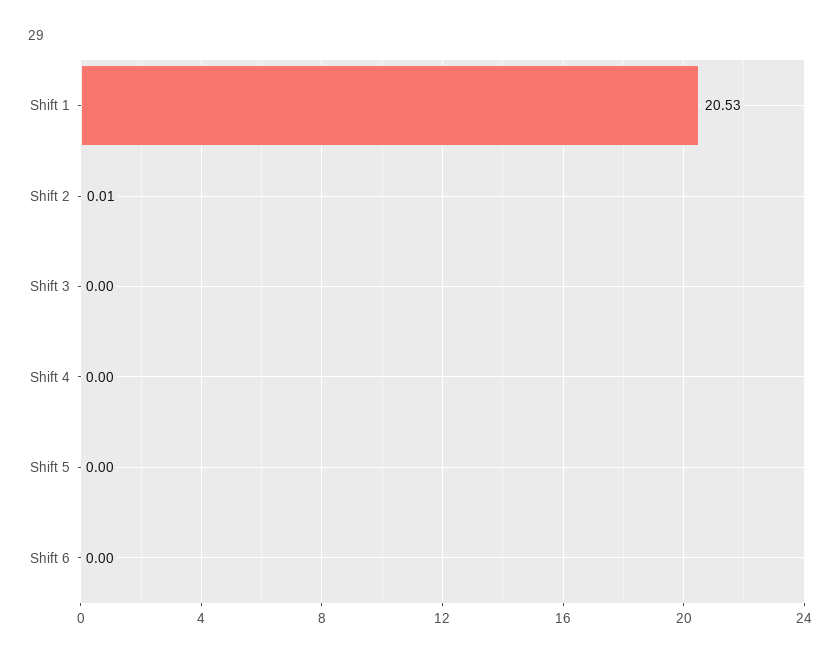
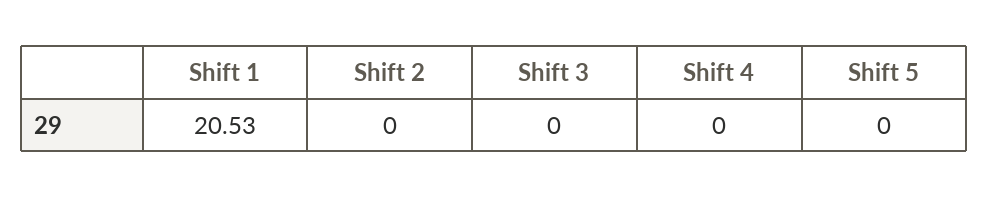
  {
    "Shift 1": 20.53,
-   "Shift 2": 0.01,
+   "Shift 2": 0,
    "Shift 3": 0,
    "Shift 4": 0,
-   "Shift 5": 0,
+   "Shift 5": 0
-   "Shift 6": 0
  }

